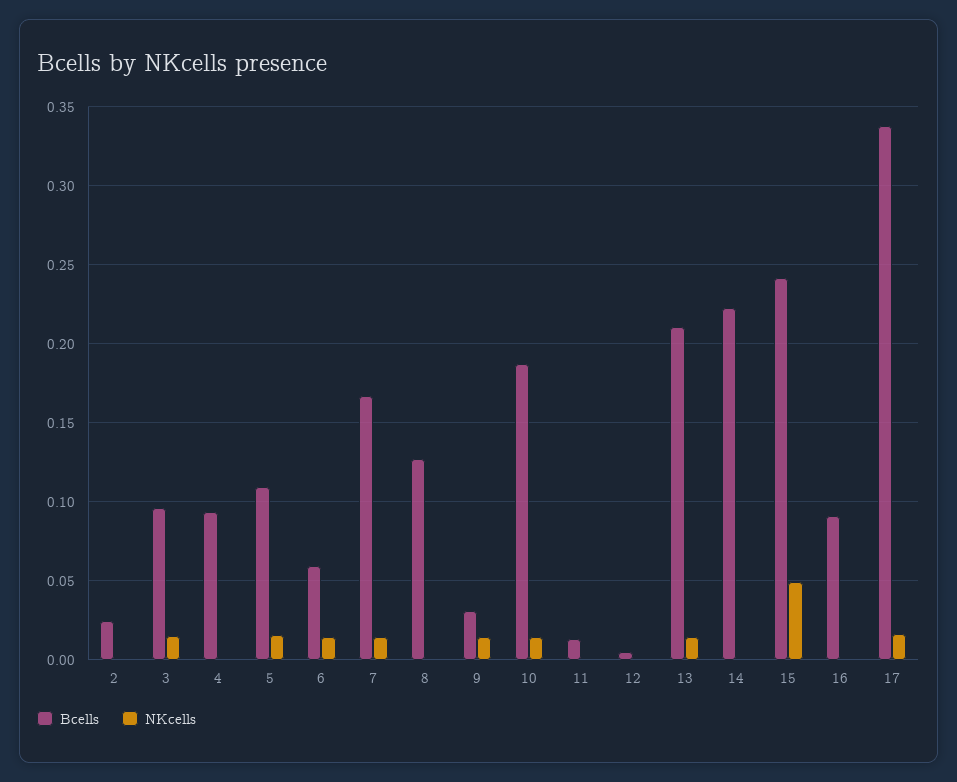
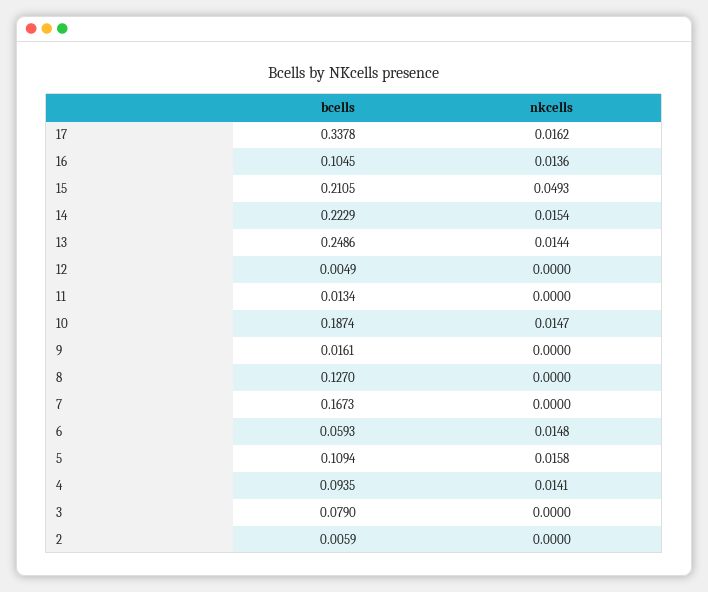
  {
    "Bcells": {
-     "2": 0.025,
+     "2": 0.0059,
-     "3": 0.095,
+     "3": 0.079,
      "4": 0.0935,
      "5": 0.1094,
      "6": 0.0593,
      "7": 0.1673,
      "8": 0.127,
-     "9": 0.03,
+     "9": 0.0161,
      "10": 0.1874,
      "11": 0.0134,
      "12": 0.0049,
-     "13": 0.21,
+     "13": 0.2486,
      "14": 0.2229,
-     "15": 0.24,
+     "15": 0.2105,
-     "16": 0.09,
+     "16": 0.1045,
      "17": 0.3378
    },
    "NKcells": {
      "2": 0,
-     "3": 0.015,
+     "3": 0,
-     "4": 0,
+     "4": 0.0141,
      "5": 0.0158,
      "6": 0.0148,
-     "7": 0.015,
+     "7": 0,
      "8": 0,
-     "9": 0.015,
+     "9": 0,
      "10": 0.0147,
      "11": 0,
      "12": 0,
      "13": 0.0144,
-     "14": 0,
+     "14": 0.0154,
      "15": 0.0493,
-     "16": 0,
+     "16": 0.0136,
      "17": 0.0162
    }
  }

